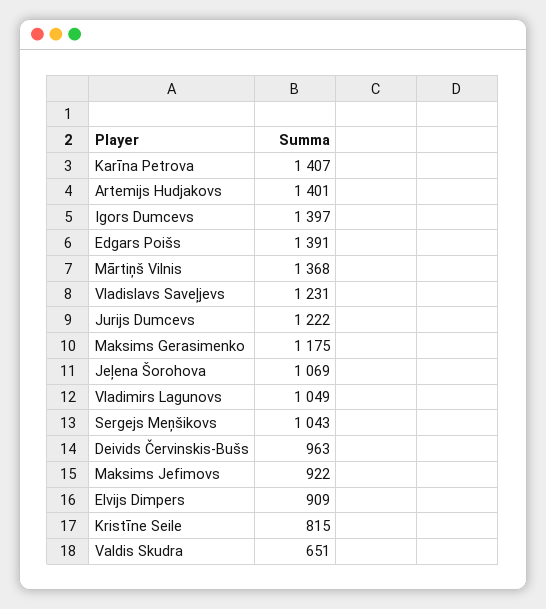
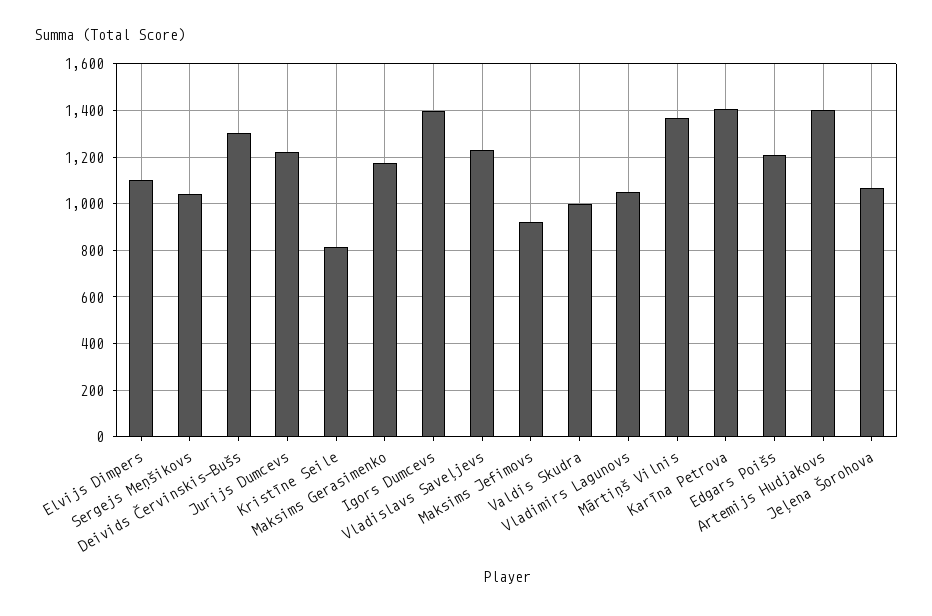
  {
    "Karīna Petrova": 1407,
    "Artemijs Hudjakovs": 1401,
    "Igors Dumcevs": 1397,
-   "Edgars Poišs": 1391,
+   "Edgars Poišs": 1200,
    "Mārtiņš Vilnis": 1368,
    "Vladislavs Saveļjevs": 1231,
    "Jurijs Dumcevs": 1222,
    "Maksims Gerasimenko": 1175,
    "Jeļena Šorohova": 1069,
    "Vladimirs Lagunovs": 1049,
    "Sergejs Meņšikovs": 1043,
-   "Deivids Červinskis-Bušs": 963,
+   "Deivids Červinskis-Bušs": 1300,
    "Maksims Jefimovs": 922,
-   "Elvijs Dimpers": 909,
+   "Elvijs Dimpers": 1100,
    "Kristīne Seile": 815,
-   "Valdis Skudra": 651
+   "Valdis Skudra": 1000
  }

